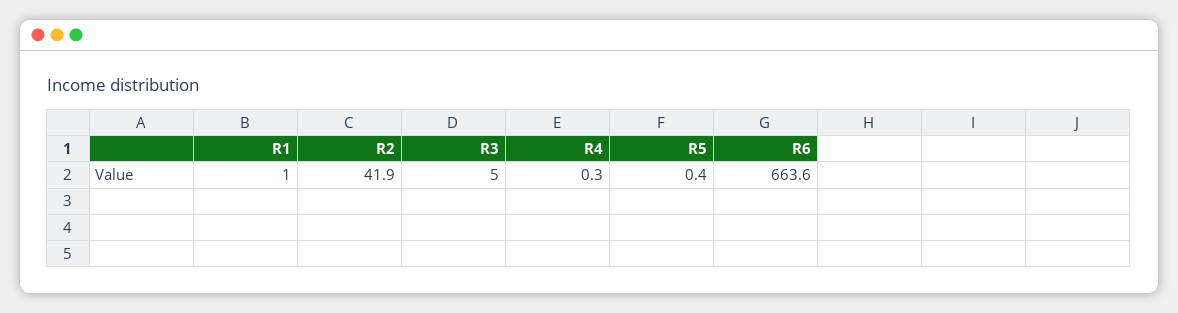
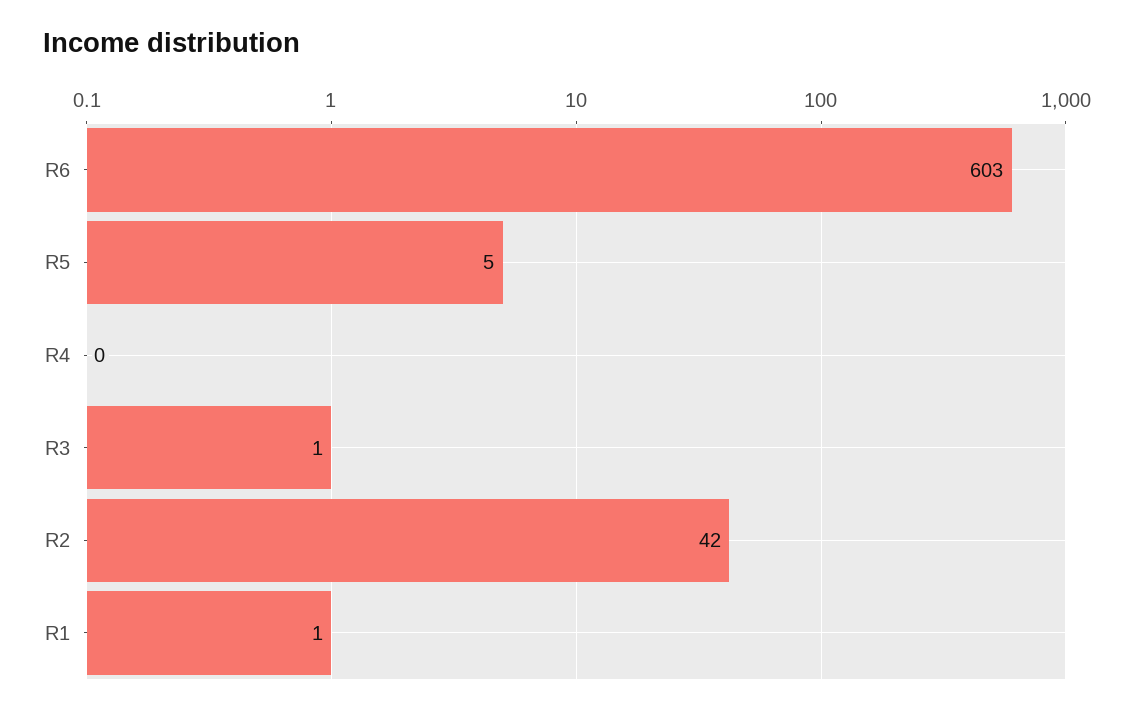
  {
    "R1": 1,
    "R2": 41.9,
-   "R3": 5,
+   "R3": 1,
    "R4": 0.3,
-   "R5": 0.4,
+   "R5": 5,
-   "R6": 663.6
+   "R6": 603
  }

